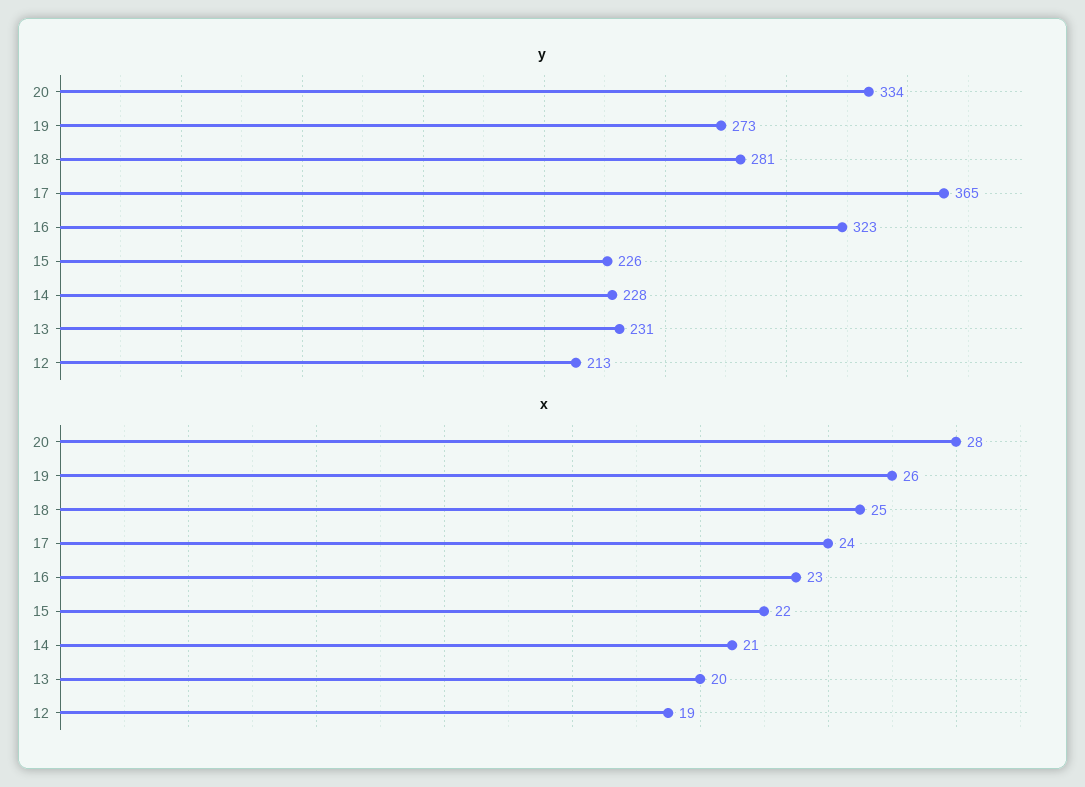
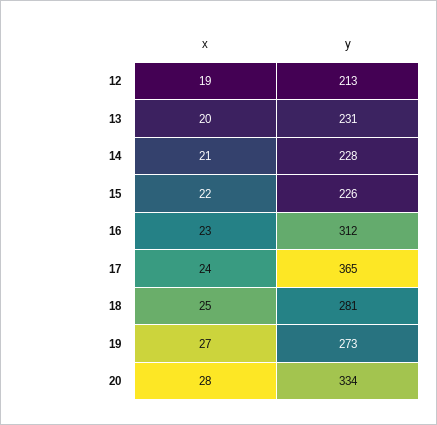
  {
    "y": {
      "20": 334,
      "19": 273,
      "18": 281,
      "17": 365,
-     "16": 323,
+     "16": 312,
      "15": 226,
      "14": 228,
      "13": 231,
      "12": 213
    },
    "x": {
      "20": 28,
-     "19": 26,
+     "19": 27,
      "18": 25,
      "17": 24,
      "16": 23,
      "15": 22,
      "14": 21,
      "13": 20,
      "12": 19
    }
  }

